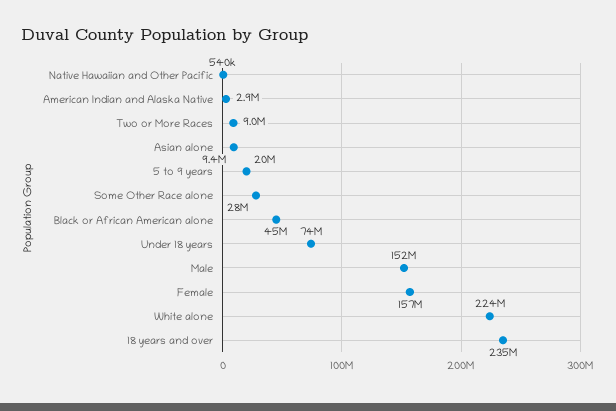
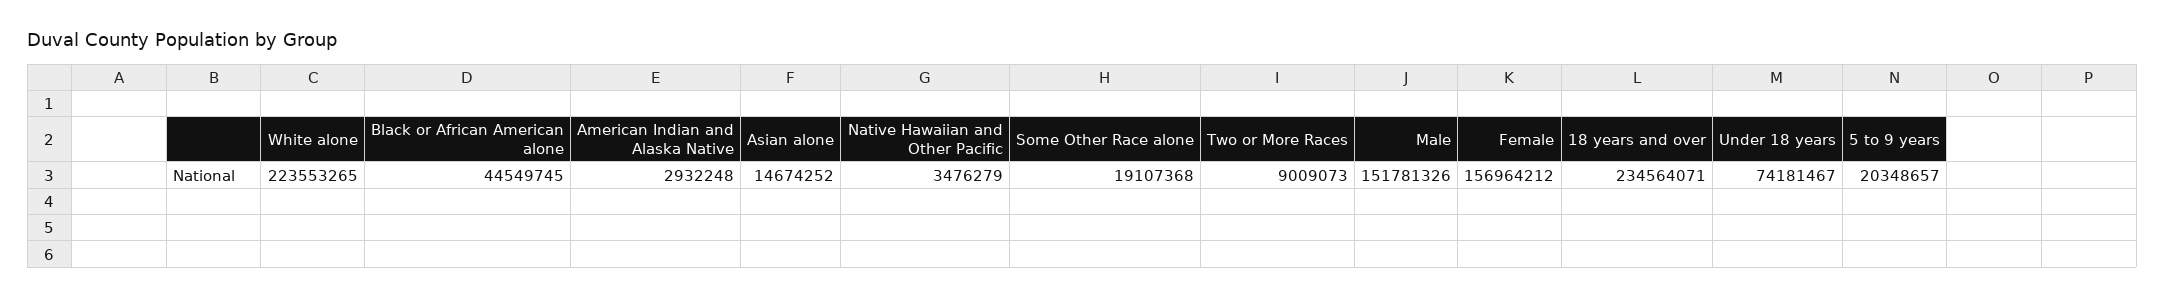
  {
-   "Native Hawaiian and Other Pacific": 540000,
+   "Native Hawaiian and Other Pacific": 3476279,
    "American Indian and Alaska Native": 2932248,
    "Two or More Races": 9009073,
-   "Asian alone": 9400000,
+   "Asian alone": 14674252,
    "5 to 9 years": 20348657,
-   "Some Other Race alone": 28000000,
+   "Some Other Race alone": 19107368,
    "Black or African American alone": 44549745,
    "Under 18 years": 74181467,
    "Male": 151781326,
    "Female": 156964212,
    "White alone": 223553265,
    "18 years and over": 234564071
  }

